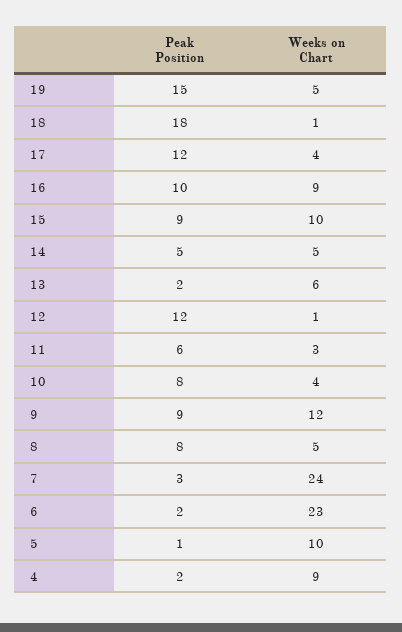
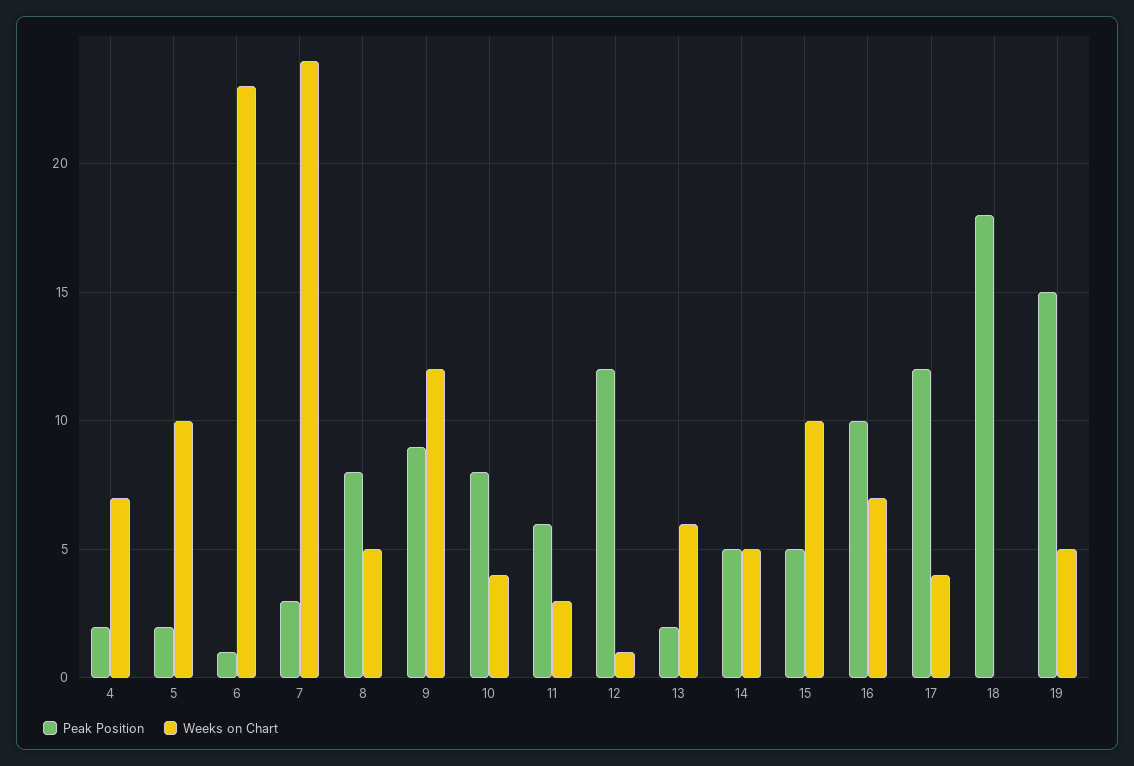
  {
    "Peak Position": {
      "19": 15,
      "18": 18,
      "17": 12,
      "16": 10,
-     "15": 9,
+     "15": 5,
      "14": 5,
      "13": 2,
      "12": 12,
      "11": 6,
      "10": 8,
      "9": 9,
      "8": 8,
      "7": 3,
-     "6": 2,
+     "6": 1,
-     "5": 1,
+     "5": 2,
      "4": 2
    },
    "Weeks on Chart": {
      "19": 5,
-     "18": 1,
+     "18": 0,
      "17": 4,
-     "16": 9,
+     "16": 7,
      "15": 10,
      "14": 5,
      "13": 6,
      "12": 1,
      "11": 3,
      "10": 4,
      "9": 12,
      "8": 5,
      "7": 24,
      "6": 23,
      "5": 10,
-     "4": 9
+     "4": 7
    }
  }

